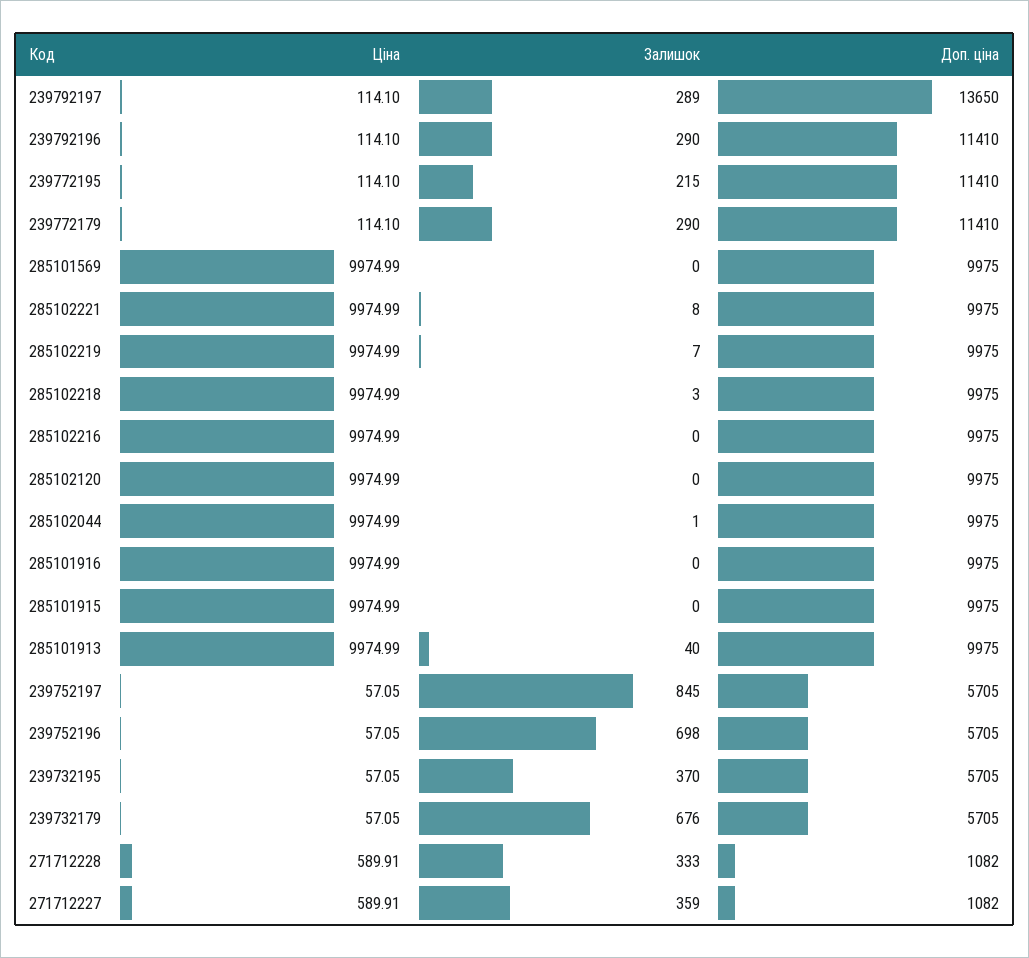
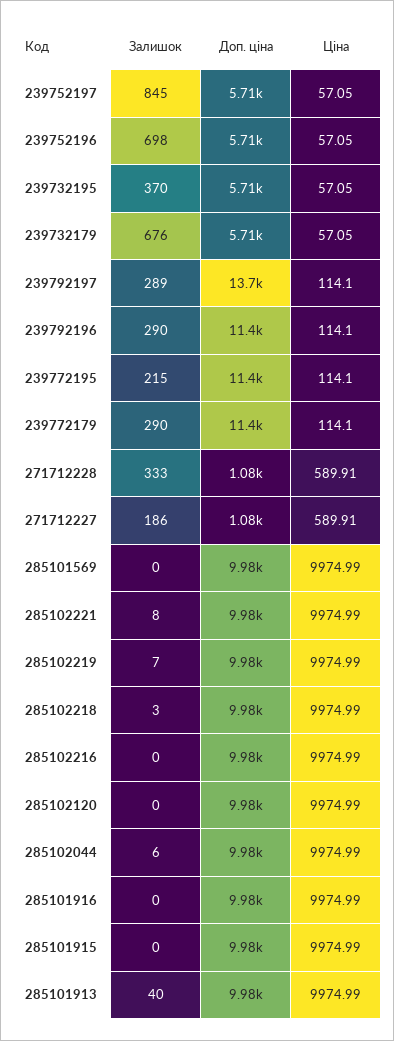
  {
    "Ціна": {
      "239792197": 114.1,
      "239792196": 114.1,
      "239772195": 114.1,
      "239772179": 114.1,
      "285101569": 9974.99,
      "285102221": 9974.99,
      "285102219": 9974.99,
      "285102218": 9974.99,
      "285102216": 9974.99,
      "285102120": 9974.99,
      "285102044": 9974.99,
      "285101916": 9974.99,
      "285101915": 9974.99,
      "285101913": 9974.99,
      "239752197": 57.05,
      "239752196": 57.05,
      "239732195": 57.05,
      "239732179": 57.05,
      "271712228": 589.91,
      "271712227": 589.91
    },
    "Залишок": {
      "239792197": 289,
      "239792196": 290,
      "239772195": 215,
      "239772179": 290,
      "285101569": 0,
      "285102221": 8,
      "285102219": 7,
      "285102218": 3,
      "285102216": 0,
      "285102120": 0,
-     "285102044": 1,
+     "285102044": 6,
      "285101916": 0,
      "285101915": 0,
      "285101913": 40,
      "239752197": 845,
      "239752196": 698,
      "239732195": 370,
      "239732179": 676,
      "271712228": 333,
-     "271712227": 359
+     "271712227": 186
    },
    "Доп. ціна": {
      "239792197": 13650,
      "239792196": 11410,
      "239772195": 11410,
      "239772179": 11410,
      "285101569": 9975,
      "285102221": 9975,
      "285102219": 9975,
      "285102218": 9975,
      "285102216": 9975,
      "285102120": 9975,
      "285102044": 9975,
      "285101916": 9975,
      "285101915": 9975,
      "285101913": 9975,
      "239752197": 5705,
      "239752196": 5705,
      "239732195": 5705,
      "239732179": 5705,
      "271712228": 1082,
      "271712227": 1082
    }
  }

